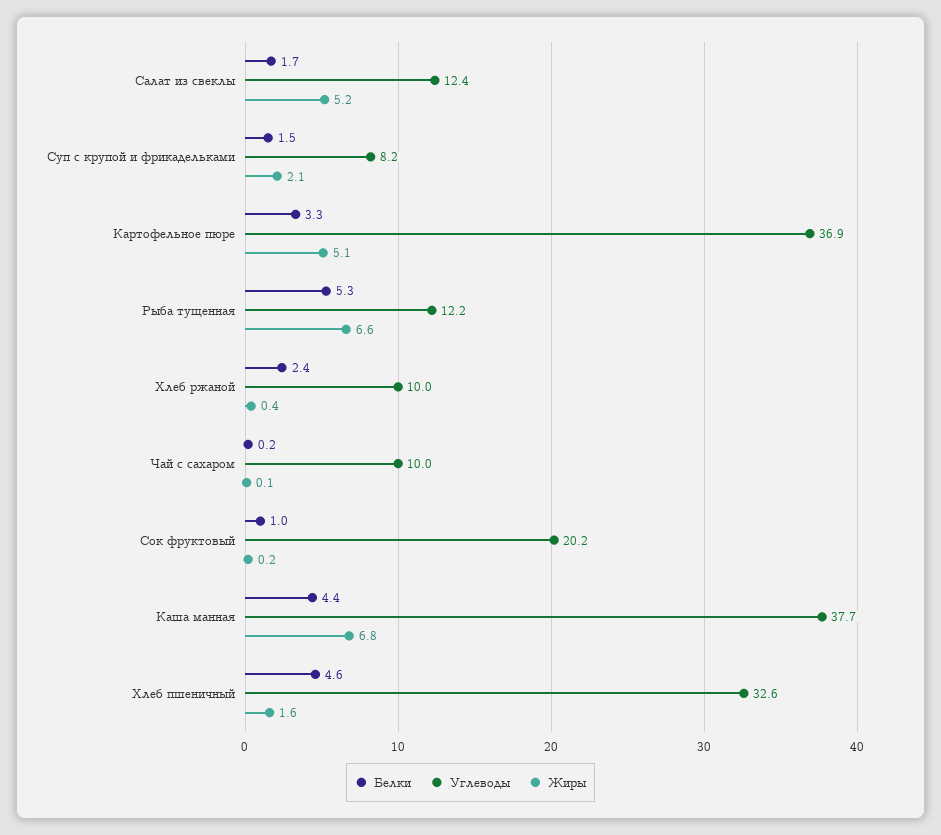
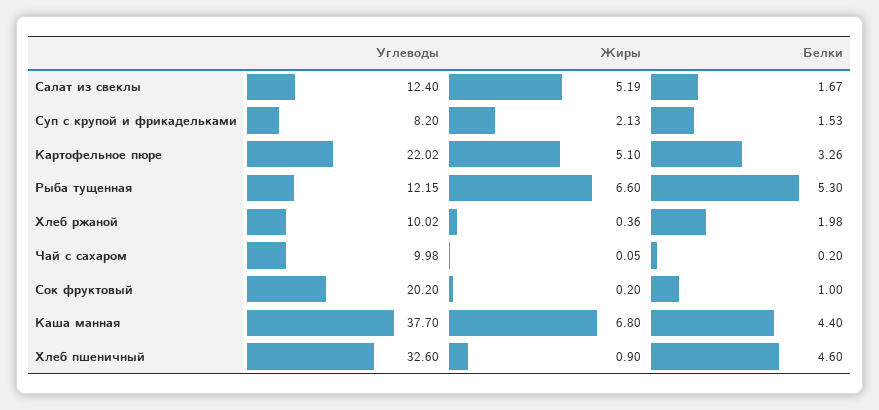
  {
    "Белки": {
      "Салат из свеклы": 1.67,
      "Суп с крупой и фрикадельками": 1.53,
      "Картофельное пюре": 3.26,
      "Рыба тущенная": 5.3,
-     "Хлеб ржаной": 2.4,
+     "Хлеб ржаной": 1.98,
      "Чай с сахаром": 0.2,
      "Сок фруктовый": 1,
      "Каша манная": 4.4,
      "Хлеб пшеничный": 4.6
    },
    "Углеводы": {
      "Салат из свеклы": 12.4,
      "Суп с крупой и фрикадельками": 8.2,
-     "Картофельное пюре": 36.9,
+     "Картофельное пюре": 22.02,
      "Рыба тущенная": 12.15,
      "Хлеб ржаной": 10.02,
      "Чай с сахаром": 9.98,
      "Сок фруктовый": 20.2,
      "Каша манная": 37.7,
      "Хлеб пшеничный": 32.6
    },
    "Жиры": {
      "Салат из свеклы": 5.19,
      "Суп с крупой и фрикадельками": 2.13,
      "Картофельное пюре": 5.1,
      "Рыба тущенная": 6.6,
      "Хлеб ржаной": 0.36,
      "Чай с сахаром": 0.05,
      "Сок фруктовый": 0.2,
      "Каша манная": 6.8,
-     "Хлеб пшеничный": 1.6
+     "Хлеб пшеничный": 0.9
    }
  }

